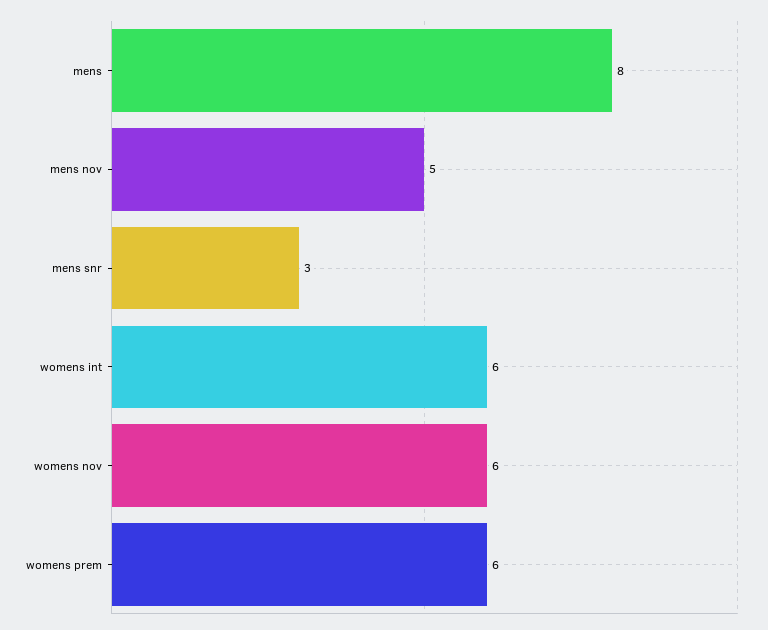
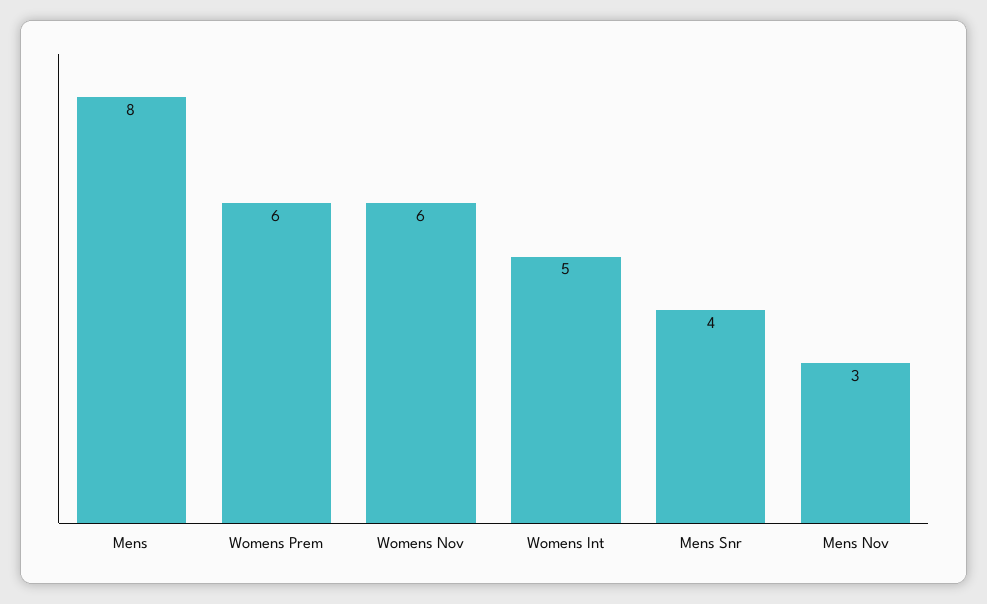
  {
    "mens": 8,
-   "mens nov": 5,
+   "mens nov": 3,
-   "mens snr": 3,
+   "mens snr": 4,
-   "womens int": 6,
+   "womens int": 5,
    "womens nov": 6,
    "womens prem": 6
  }

